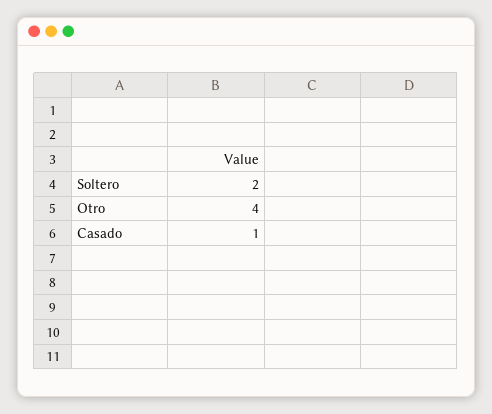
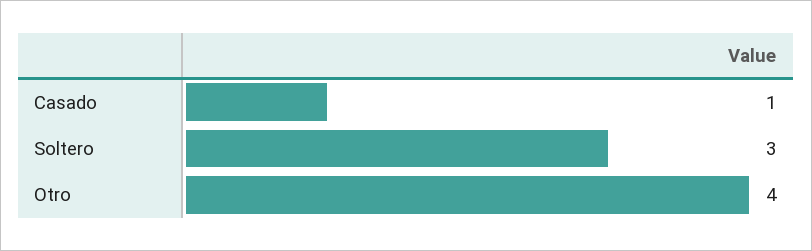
  {
-   "Soltero": 2,
+   "Soltero": 3,
    "Otro": 4,
    "Casado": 1
  }

